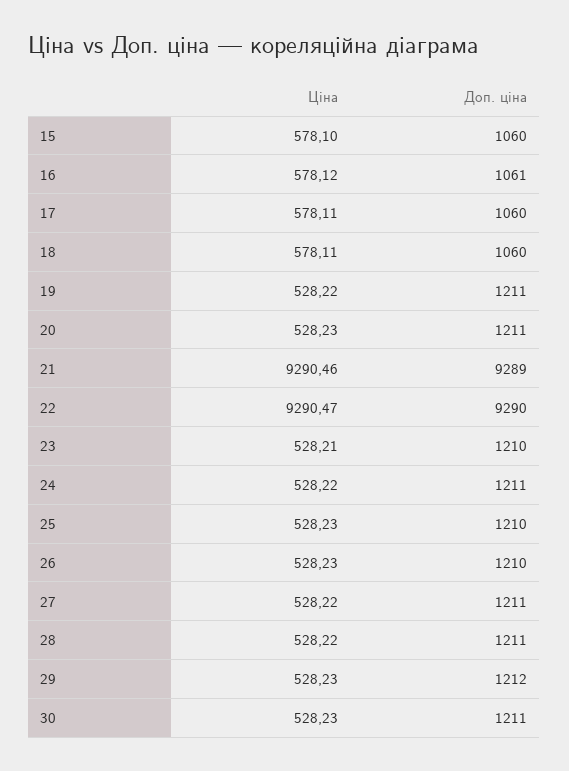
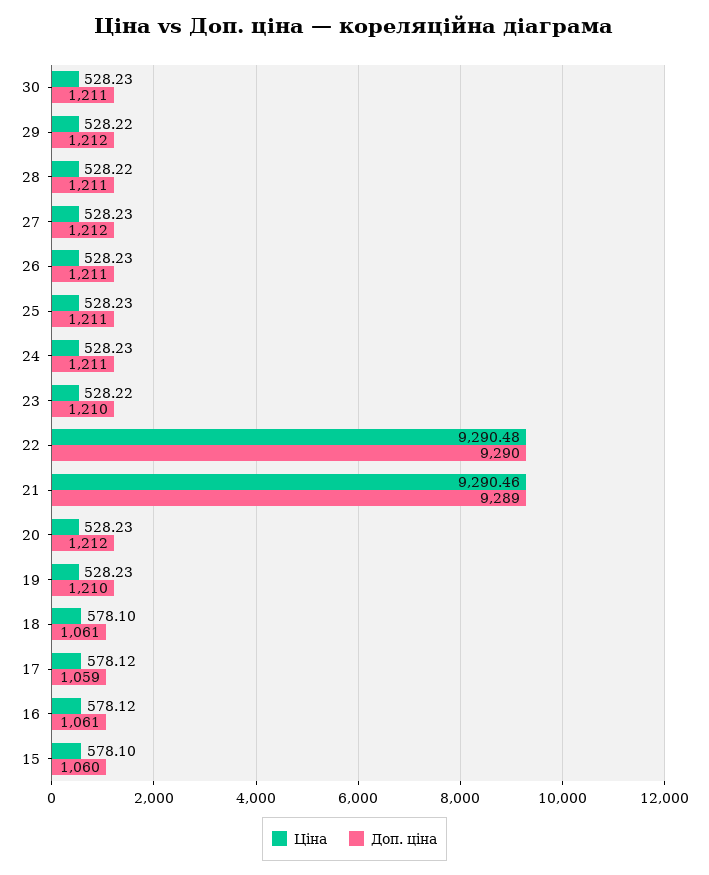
  {
    "Ціна": {
      "15": 578.1,
      "16": 578.12,
-     "17": 578.11,
+     "17": 578.12,
-     "18": 578.11,
+     "18": 578.1,
-     "19": 528.22,
+     "19": 528.23,
      "20": 528.23,
      "21": 9290.46,
-     "22": 9290.47,
+     "22": 9290.48,
-     "23": 528.21,
+     "23": 528.22,
-     "24": 528.22,
+     "24": 528.23,
      "25": 528.23,
      "26": 528.23,
-     "27": 528.22,
+     "27": 528.23,
      "28": 528.22,
-     "29": 528.23,
+     "29": 528.22,
      "30": 528.23
    },
    "Доп. ціна": {
      "15": 1060,
      "16": 1061,
-     "17": 1060,
+     "17": 1059,
-     "18": 1060,
+     "18": 1061,
-     "19": 1211,
+     "19": 1210,
-     "20": 1211,
+     "20": 1212,
      "21": 9289,
      "22": 9290,
      "23": 1210,
      "24": 1211,
-     "25": 1210,
+     "25": 1211,
-     "26": 1210,
+     "26": 1211,
-     "27": 1211,
+     "27": 1212,
      "28": 1211,
      "29": 1212,
      "30": 1211
    }
  }

